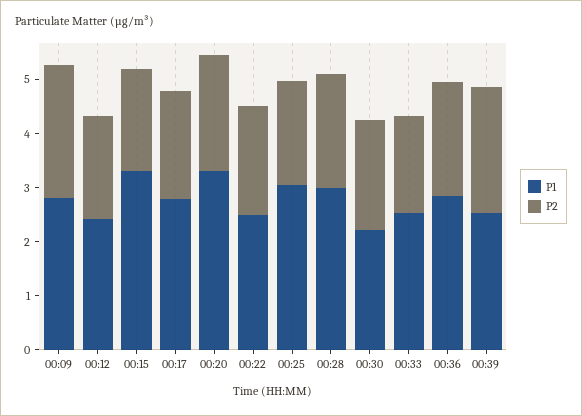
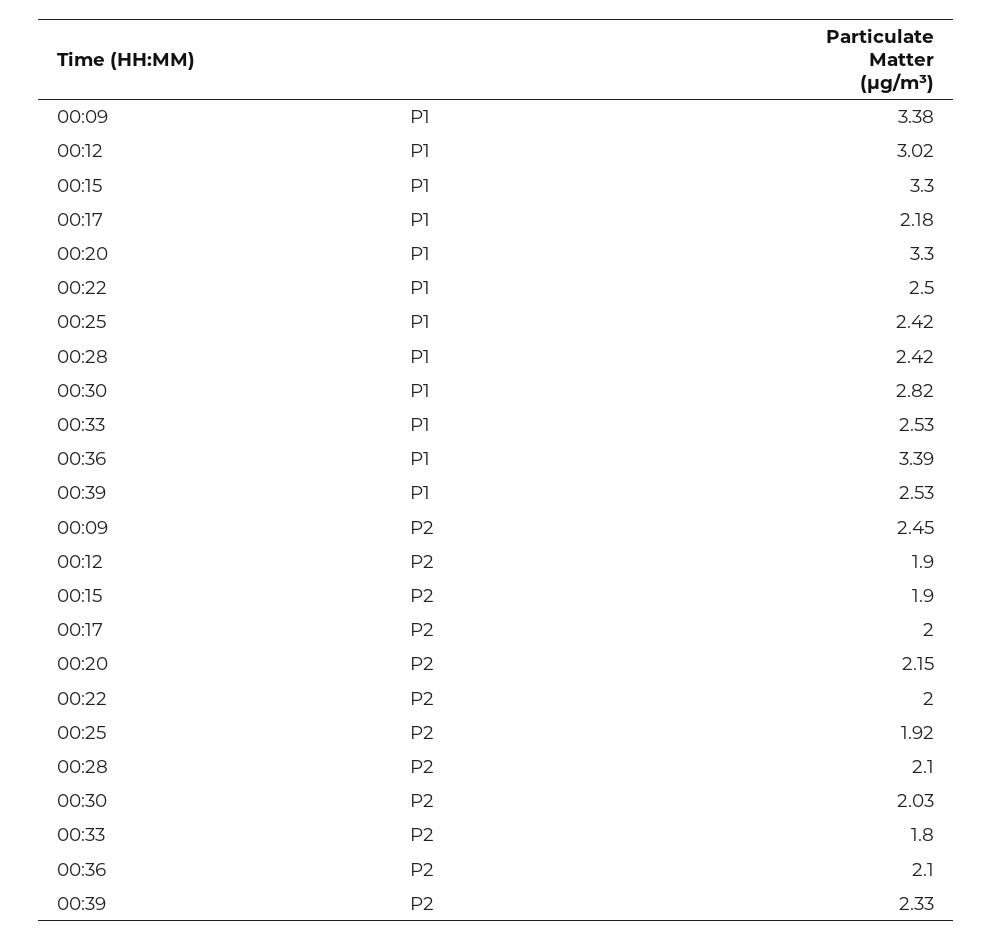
  {
    "P1": {
-     "00:09": 2.8,
+     "00:09": 3.38,
-     "00:12": 2.4,
+     "00:12": 3.02,
      "00:15": 3.3,
-     "00:17": 2.8,
+     "00:17": 2.18,
      "00:20": 3.3,
      "00:22": 2.5,
-     "00:25": 3,
+     "00:25": 2.42,
-     "00:28": 3,
+     "00:28": 2.42,
-     "00:30": 2.2,
+     "00:30": 2.82,
      "00:33": 2.53,
-     "00:36": 2.8,
+     "00:36": 3.39,
      "00:39": 2.53
    },
    "P2": {
      "00:09": 2.45,
      "00:12": 1.9,
      "00:15": 1.9,
      "00:17": 2,
      "00:20": 2.15,
      "00:22": 2,
      "00:25": 1.92,
      "00:28": 2.1,
      "00:30": 2.03,
      "00:33": 1.8,
      "00:36": 2.1,
      "00:39": 2.33
    }
  }

